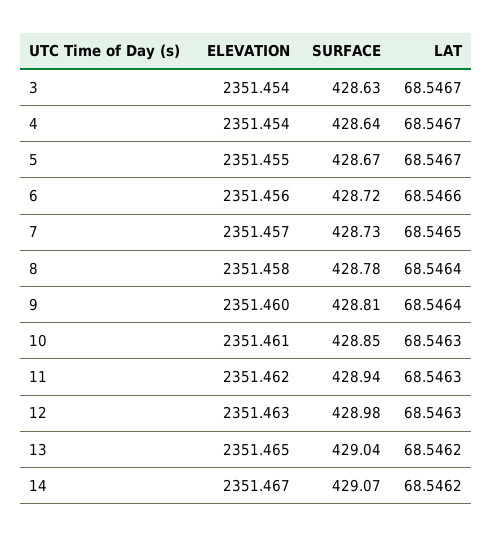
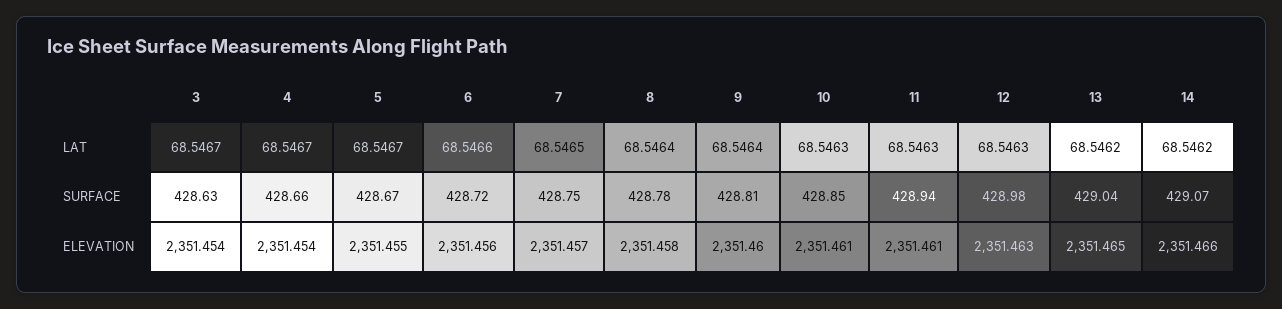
  {
    "ELEVATION": {
      "3": 2351.454,
      "4": 2351.454,
      "5": 2351.455,
      "6": 2351.456,
      "7": 2351.457,
      "8": 2351.458,
      "9": 2351.46,
      "10": 2351.461,
-     "11": 2351.462,
+     "11": 2351.461,
      "12": 2351.463,
      "13": 2351.465,
-     "14": 2351.467
+     "14": 2351.466
    },
    "SURFACE": {
      "3": 428.63,
-     "4": 428.64,
+     "4": 428.66,
      "5": 428.67,
      "6": 428.72,
-     "7": 428.73,
+     "7": 428.75,
      "8": 428.78,
      "9": 428.81,
      "10": 428.85,
      "11": 428.94,
      "12": 428.98,
      "13": 429.04,
      "14": 429.07
    },
    "LAT": {
      "3": 68.5467,
      "4": 68.5467,
      "5": 68.5467,
      "6": 68.5466,
      "7": 68.5465,
      "8": 68.5464,
      "9": 68.5464,
      "10": 68.5463,
      "11": 68.5463,
      "12": 68.5463,
      "13": 68.5462,
      "14": 68.5462
    }
  }

